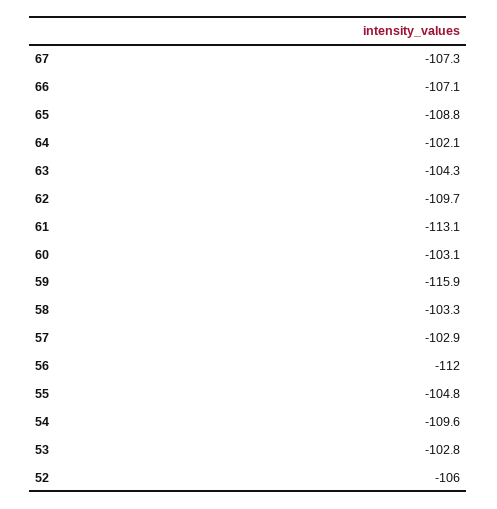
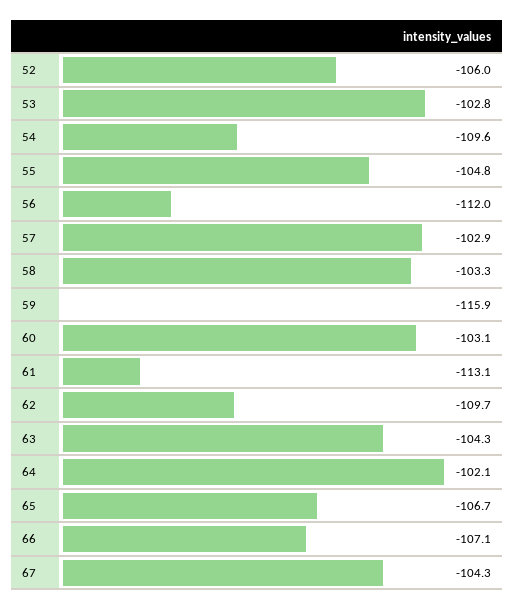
  {
-   "67": -107.3,
+   "67": -104.3,
    "66": -107.1,
-   "65": -108.8,
+   "65": -106.7,
    "64": -102.1,
    "63": -104.3,
    "62": -109.7,
    "61": -113.1,
    "60": -103.1,
    "59": -115.9,
    "58": -103.3,
    "57": -102.9,
    "56": -112,
    "55": -104.8,
    "54": -109.6,
    "53": -102.8,
    "52": -106
  }

